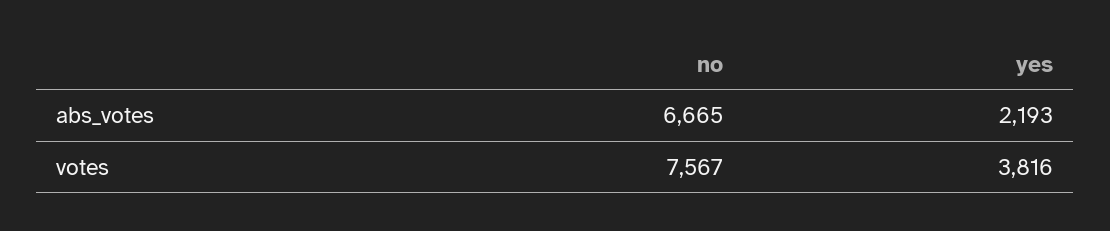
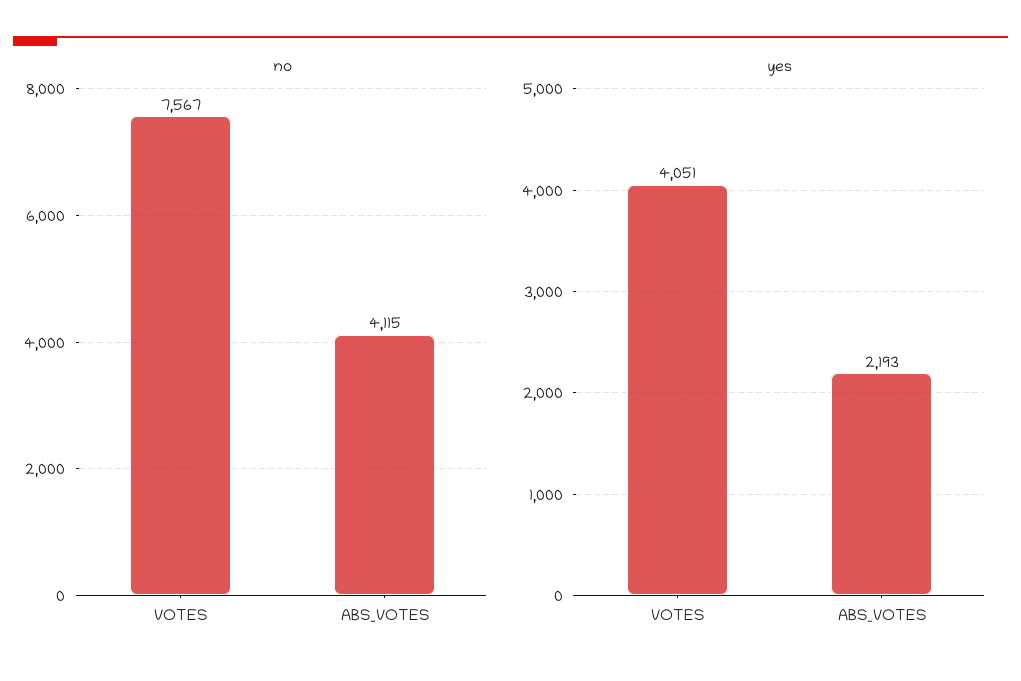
  {
    "no": {
-     "abs_votes": 6665,
+     "abs_votes": 4115,
      "votes": 7567
    },
    "yes": {
      "abs_votes": 2193,
-     "votes": 3816
+     "votes": 4051
    }
  }

